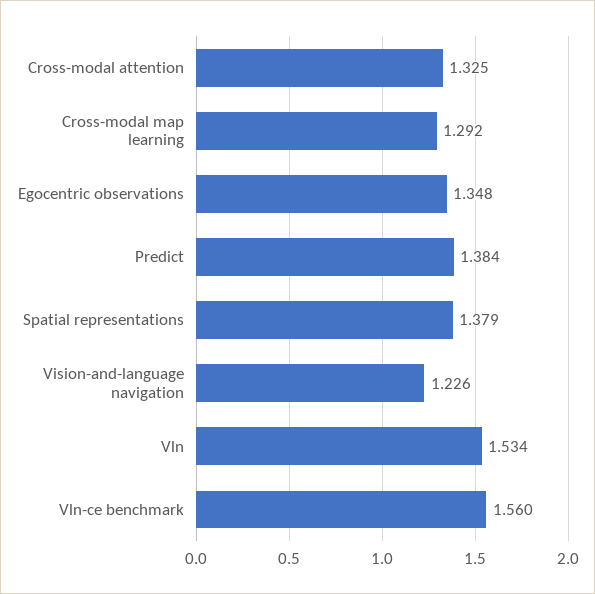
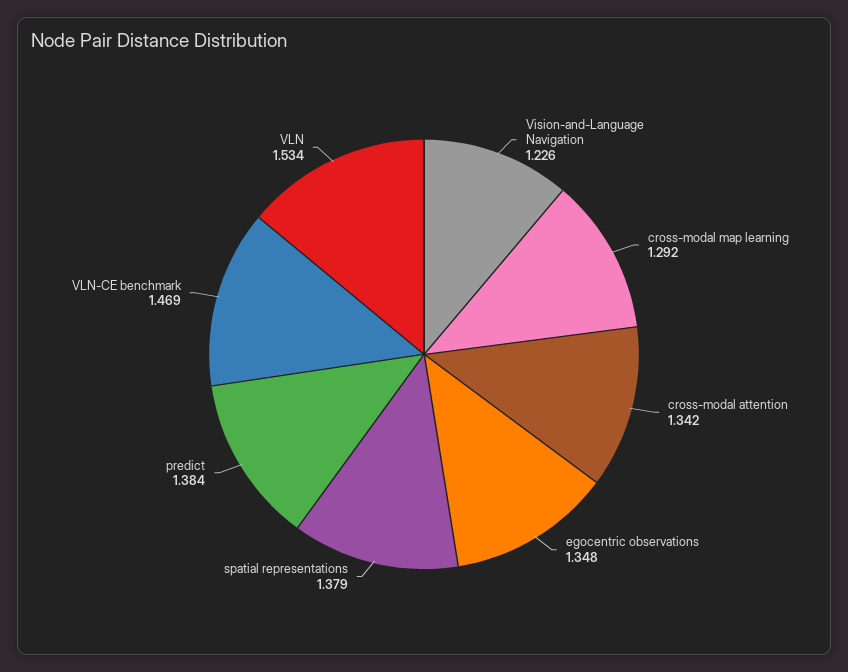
  {
-   "Cross-modal attention": 1.325,
+   "Cross-modal attention": 1.342,
    "Cross-modal map learning": 1.292,
    "Egocentric observations": 1.348,
    "Predict": 1.384,
    "Spatial representations": 1.379,
    "Vision-and-language navigation": 1.226,
    "Vln": 1.534,
-   "Vln-ce benchmark": 1.56
+   "Vln-ce benchmark": 1.469
  }

